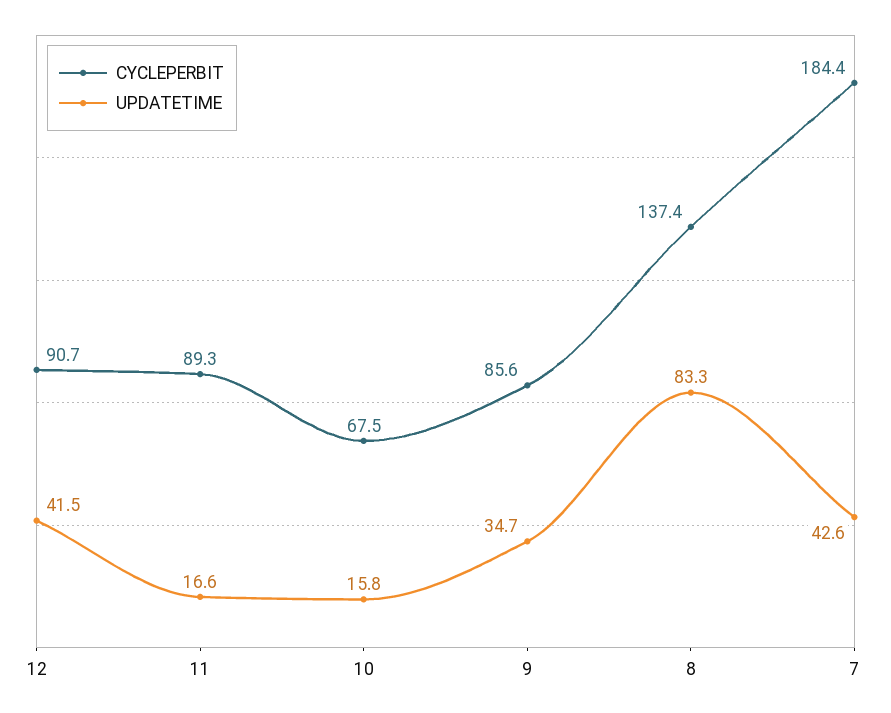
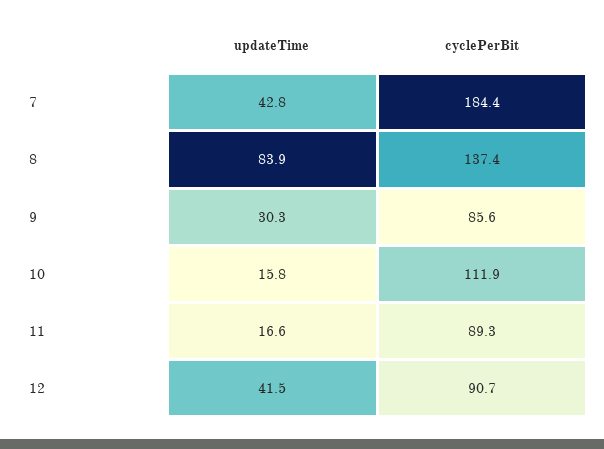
  {
    "CYCLEPERBIT": {
      "12": 90.7,
      "11": 89.3,
-     "10": 67.5,
+     "10": 111.9,
      "9": 85.6,
      "8": 137.4,
      "7": 184.4
    },
    "UPDATETIME": {
      "12": 41.5,
      "11": 16.6,
      "10": 15.8,
-     "9": 34.7,
+     "9": 30.3,
-     "8": 83.3,
+     "8": 83.9,
-     "7": 42.6
+     "7": 42.8
    }
  }

